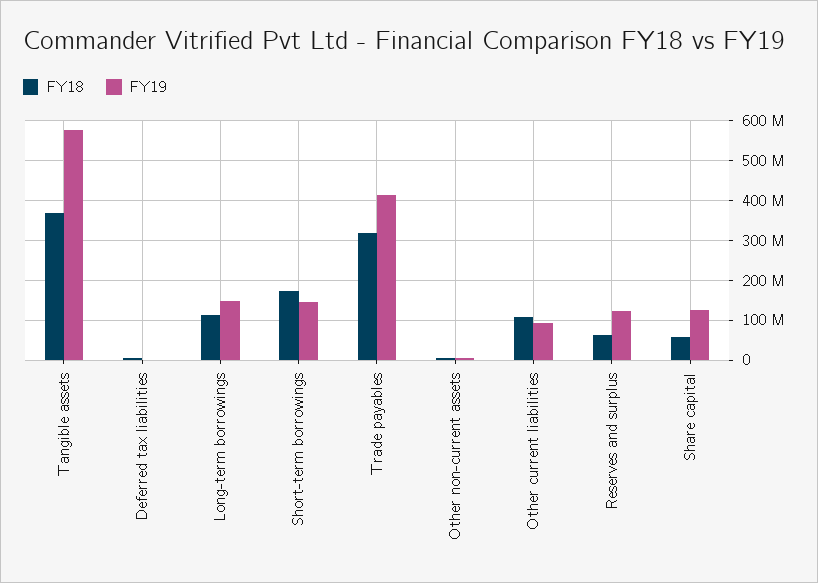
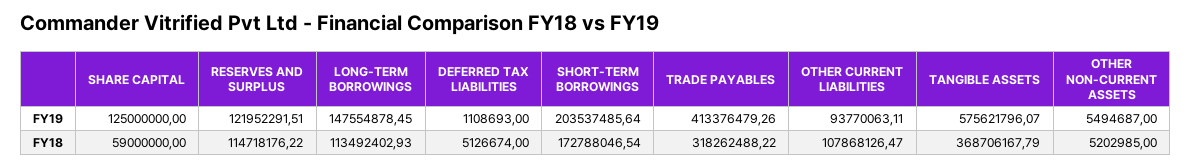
  {
    "FY18": {
      "Tangible assets": 368706167.79,
      "Deferred tax liabilities": 5126674,
      "Long-term borrowings": 113492402.93,
      "Short-term borrowings": 172788046.54,
      "Trade payables": 318262488.22,
      "Other non-current assets": 5202985,
      "Other current liabilities": 107868126.47,
-     "Reserves and surplus": 60000000,
+     "Reserves and surplus": 114718176.22,
      "Share capital": 59000000
    },
    "FY19": {
      "Tangible assets": 575621796.07,
      "Deferred tax liabilities": 1108693,
      "Long-term borrowings": 147554878.45,
-     "Short-term borrowings": 140000000,
+     "Short-term borrowings": 203537485.64,
      "Trade payables": 413376479.26,
      "Other non-current assets": 5494687,
      "Other current liabilities": 93770063.11,
      "Reserves and surplus": 121952291.51,
      "Share capital": 125000000
    }
  }

